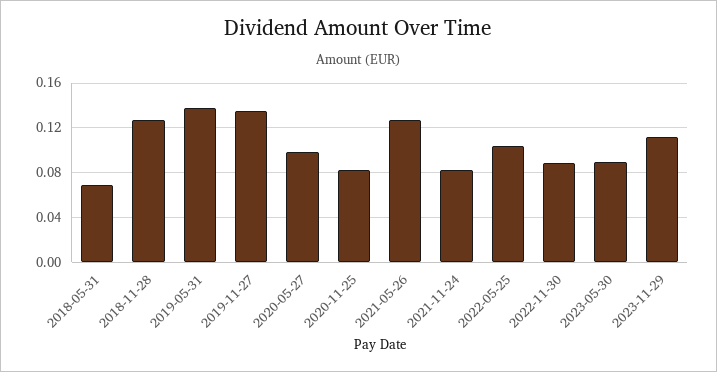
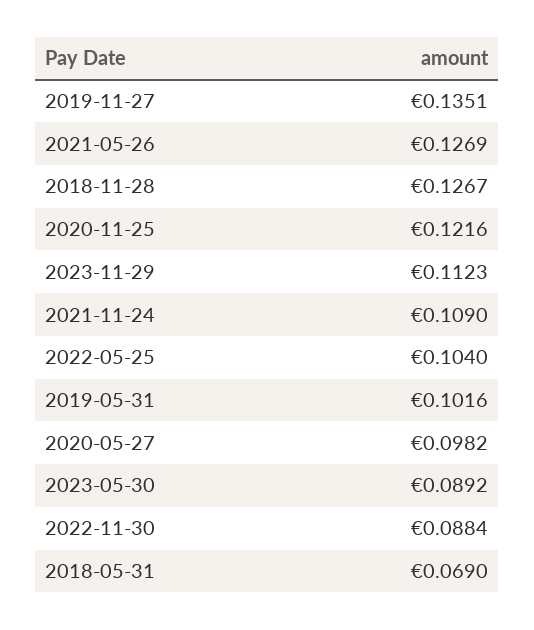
  {
    "2018-05-31": 0.069,
    "2018-11-28": 0.1267,
-   "2019-05-31": 0.14,
+   "2019-05-31": 0.1016,
    "2019-11-27": 0.1351,
    "2020-05-27": 0.0982,
-   "2020-11-25": 0.08,
+   "2020-11-25": 0.1216,
    "2021-05-26": 0.1269,
-   "2021-11-24": 0.08,
+   "2021-11-24": 0.109,
    "2022-05-25": 0.104,
    "2022-11-30": 0.0884,
    "2023-05-30": 0.0892,
    "2023-11-29": 0.1123
  }

